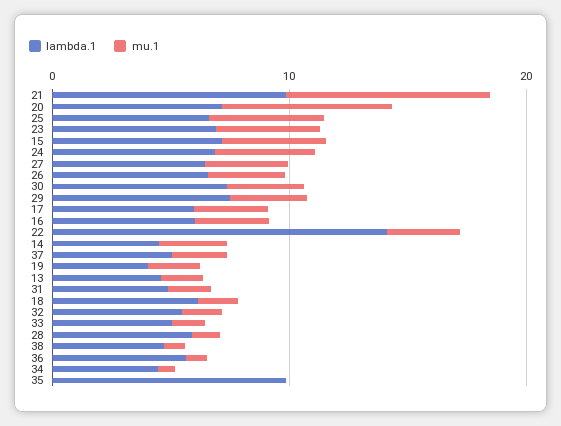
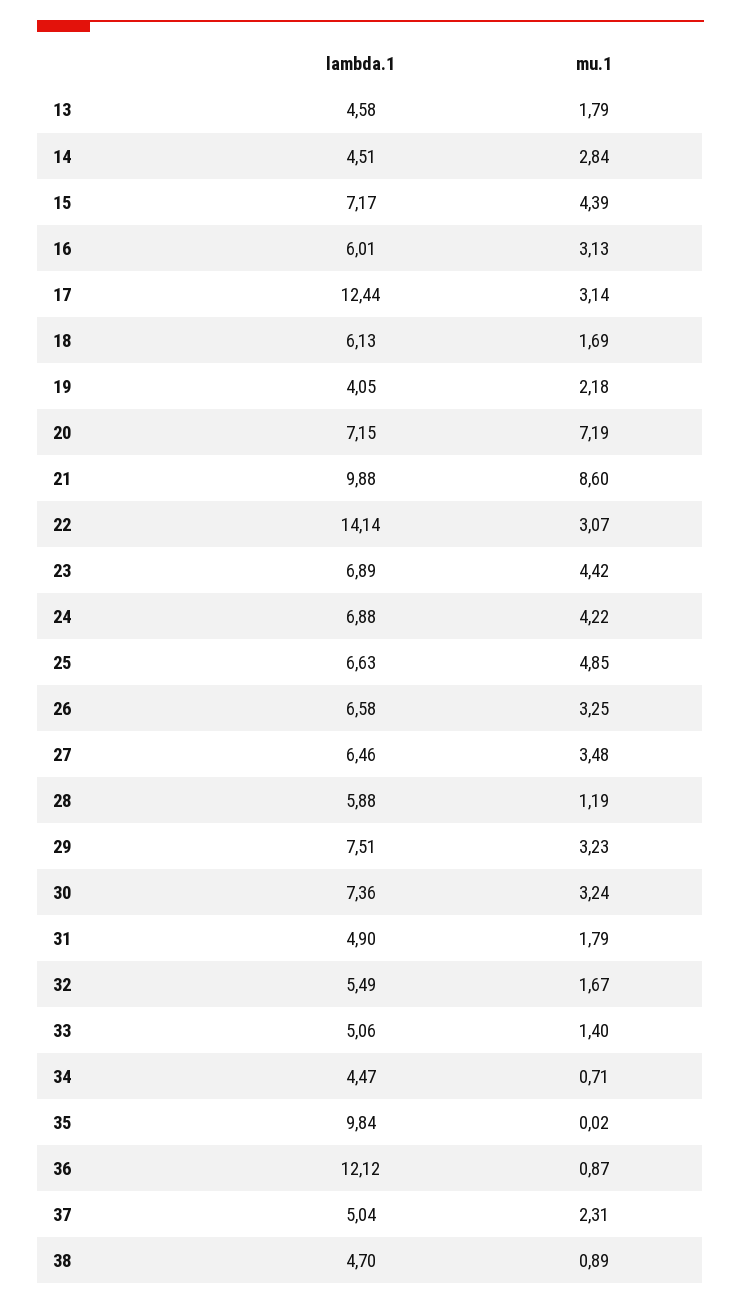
  {
    "lambda.1": {
      "21": 9.88,
      "20": 7.15,
      "25": 6.63,
      "23": 6.89,
      "15": 7.17,
      "24": 6.88,
      "27": 6.46,
      "26": 6.58,
      "30": 7.36,
      "29": 7.51,
-     "17": 6,
+     "17": 12.44,
      "16": 6.01,
      "22": 14.14,
      "14": 4.51,
      "37": 5.04,
      "19": 4.05,
      "13": 4.58,
      "31": 4.9,
      "18": 6.13,
      "32": 5.49,
      "33": 5.06,
      "28": 5.88,
      "38": 4.7,
-     "36": 6,
+     "36": 12.12,
      "34": 4.47,
      "35": 9.84
    },
    "mu.1": {
      "21": 8.6,
      "20": 7.19,
      "25": 4.85,
      "23": 4.42,
      "15": 4.39,
      "24": 4.22,
      "27": 3.48,
      "26": 3.25,
      "30": 3.24,
      "29": 3.23,
      "17": 3.14,
      "16": 3.13,
      "22": 3.07,
      "14": 2.84,
      "37": 2.31,
      "19": 2.18,
      "13": 1.79,
      "31": 1.79,
      "18": 1.69,
      "32": 1.67,
      "33": 1.4,
      "28": 1.19,
      "38": 0.89,
      "36": 0.87,
      "34": 0.71,
      "35": 0.02
    }
  }

